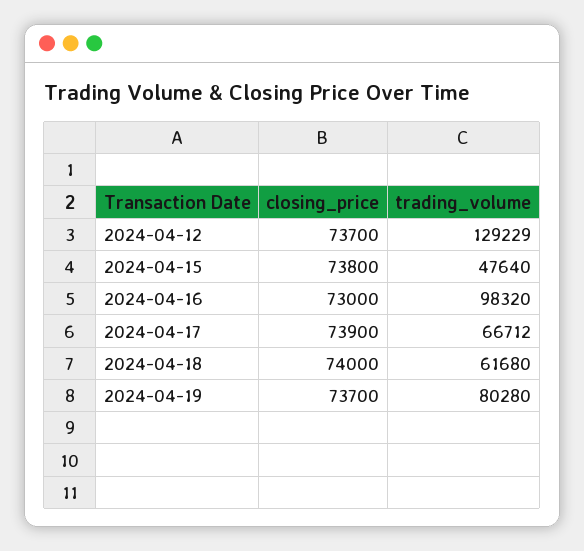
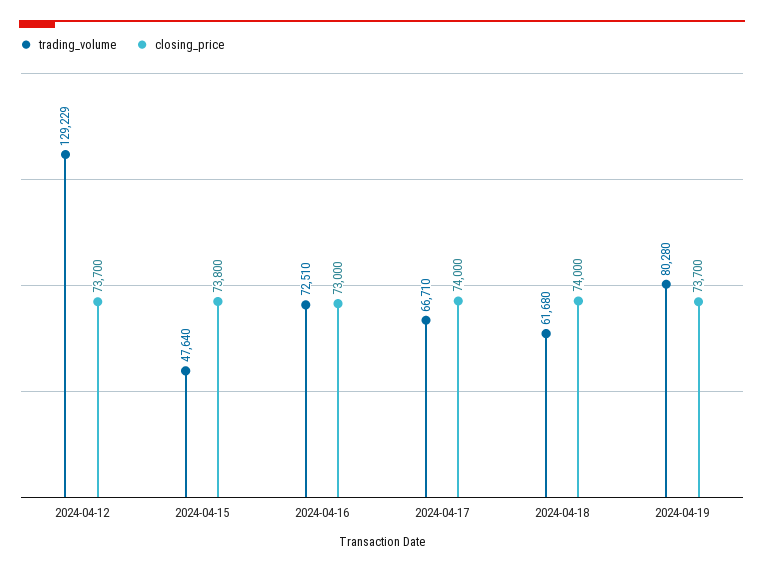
  {
    "closing_price": {
      "2024-04-12": 73700,
      "2024-04-15": 73800,
      "2024-04-16": 73000,
-     "2024-04-17": 73900,
+     "2024-04-17": 74000,
      "2024-04-18": 74000,
      "2024-04-19": 73700
    },
    "trading_volume": {
      "2024-04-12": 129229,
      "2024-04-15": 47640,
-     "2024-04-16": 98320,
+     "2024-04-16": 72510,
-     "2024-04-17": 66712,
+     "2024-04-17": 66710,
      "2024-04-18": 61680,
      "2024-04-19": 80280
    }
  }

